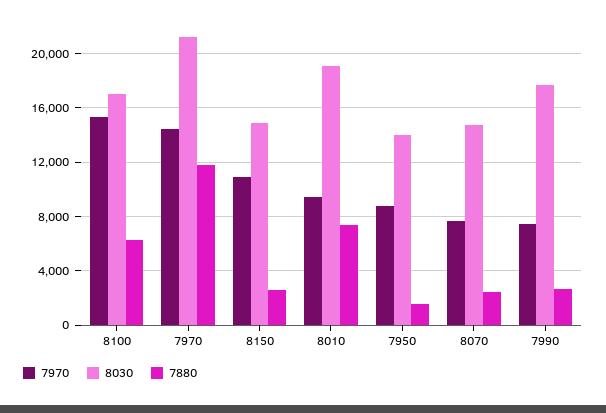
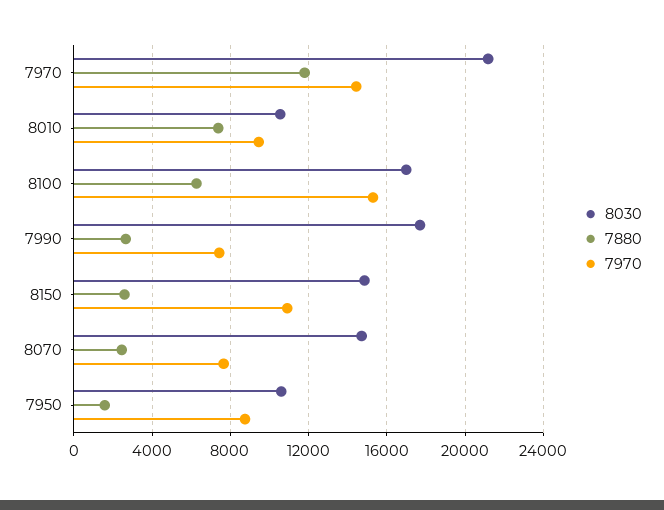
  {
    "7970": {
      "8100": 15500,
      "7970": 14500,
      "8150": 11000,
      "8010": 9500,
      "7950": 8500,
      "8070": 7500,
      "7990": 7500
    },
    "8030": {
      "8100": 17000,
      "7970": 21000,
      "8150": 15000,
-     "8010": 19000,
+     "8010": 10500,
-     "7950": 14000,
+     "7950": 10500,
      "8070": 14500,
      "7990": 17500
    },
    "7880": {
      "8100": 6500,
      "7970": 12000,
      "8150": 2500,
      "8010": 7500,
      "7950": 1500,
      "8070": 2500,
      "7990": 2500
    }
  }

